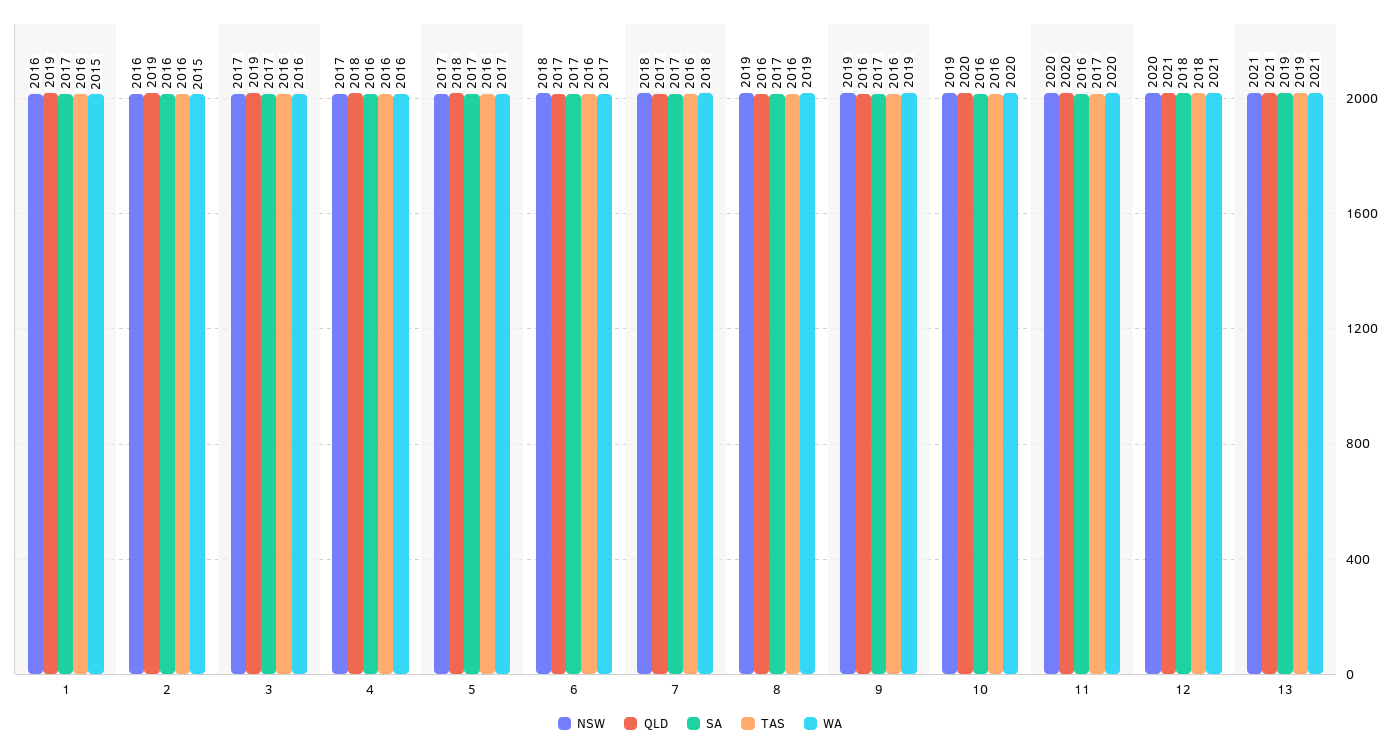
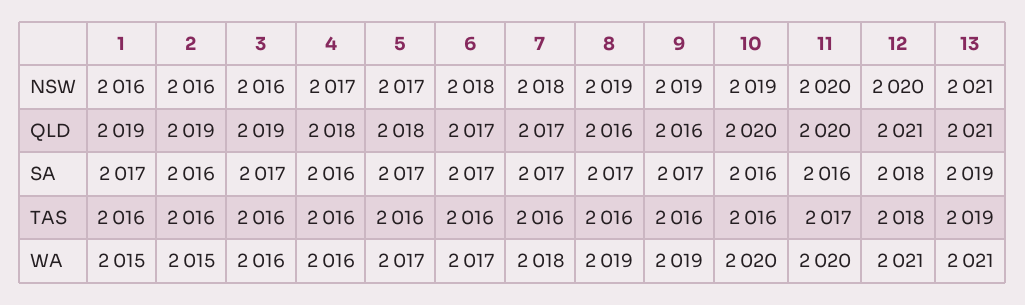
  {
    "NSW": {
      "1": 2016,
      "2": 2016,
-     "3": 2017,
+     "3": 2016,
      "4": 2017,
      "5": 2017,
      "6": 2018,
      "7": 2018,
      "8": 2019,
      "9": 2019,
      "10": 2019,
      "11": 2020,
      "12": 2020,
      "13": 2021
    },
    "QLD": {
      "1": 2019,
      "2": 2019,
      "3": 2019,
      "4": 2018,
      "5": 2018,
      "6": 2017,
      "7": 2017,
      "8": 2016,
      "9": 2016,
      "10": 2020,
      "11": 2020,
      "12": 2021,
      "13": 2021
    },
    "SA": {
      "1": 2017,
      "2": 2016,
      "3": 2017,
      "4": 2016,
      "5": 2017,
      "6": 2017,
      "7": 2017,
      "8": 2017,
      "9": 2017,
      "10": 2016,
      "11": 2016,
      "12": 2018,
      "13": 2019
    },
    "TAS": {
      "1": 2016,
      "2": 2016,
      "3": 2016,
      "4": 2016,
      "5": 2016,
      "6": 2016,
      "7": 2016,
      "8": 2016,
      "9": 2016,
      "10": 2016,
      "11": 2017,
      "12": 2018,
      "13": 2019
    },
    "WA": {
      "1": 2015,
      "2": 2015,
      "3": 2016,
      "4": 2016,
      "5": 2017,
      "6": 2017,
      "7": 2018,
      "8": 2019,
      "9": 2019,
      "10": 2020,
      "11": 2020,
      "12": 2021,
      "13": 2021
    }
  }

